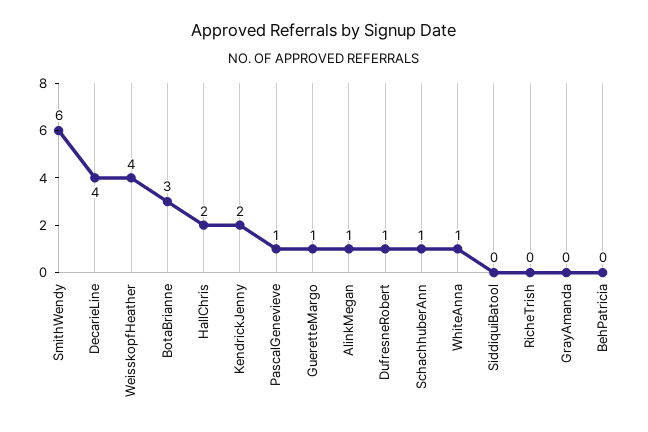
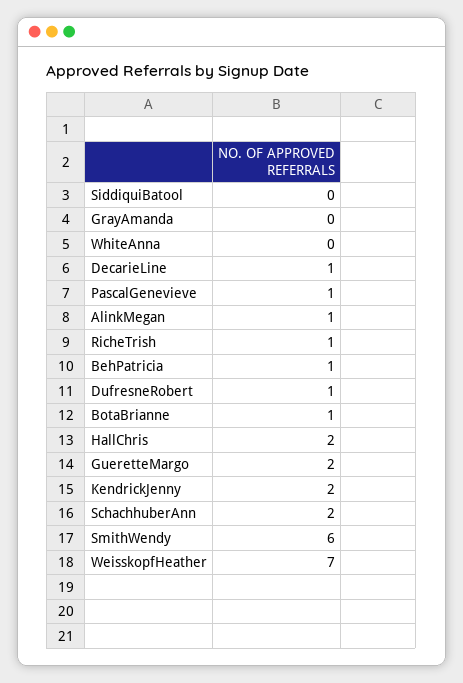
  {
    "SmithWendy": 6,
-   "DecarieLine": 4,
+   "DecarieLine": 1,
-   "WeisskopfHeather": 4,
+   "WeisskopfHeather": 7,
-   "BotaBrianne": 3,
+   "BotaBrianne": 1,
    "HallChris": 2,
    "KendrickJenny": 2,
    "PascalGenevieve": 1,
-   "GueretteMargo": 1,
+   "GueretteMargo": 2,
    "AlinkMegan": 1,
    "DufresneRobert": 1,
-   "SchachhuberAnn": 1,
+   "SchachhuberAnn": 2,
-   "WhiteAnna": 1,
+   "WhiteAnna": 0,
    "SiddiquiBatool": 0,
-   "RicheTrish": 0,
+   "RicheTrish": 1,
    "GrayAmanda": 0,
-   "BehPatricia": 0
+   "BehPatricia": 1
  }

